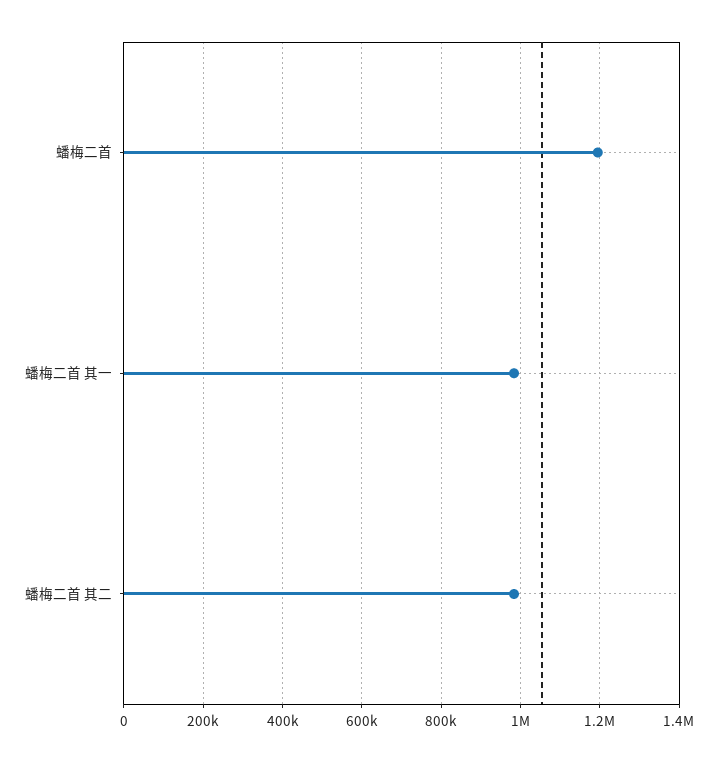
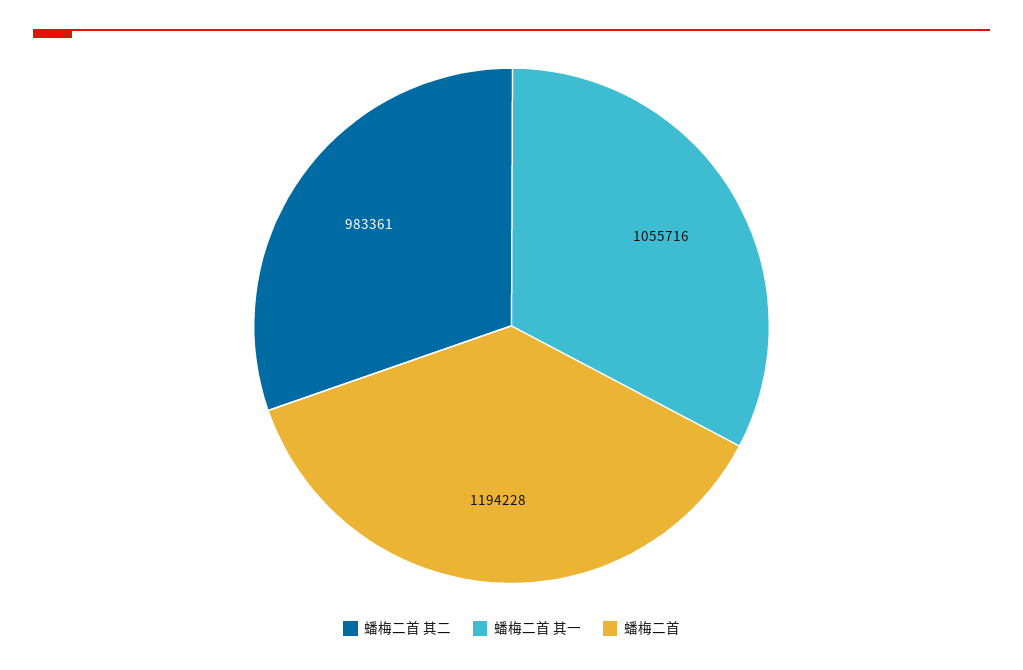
  {
    "蟠梅二首": 1194228,
-   "蟠梅二首 其一": 980000,
+   "蟠梅二首 其一": 1055716,
    "蟠梅二首 其二": 983361
  }

